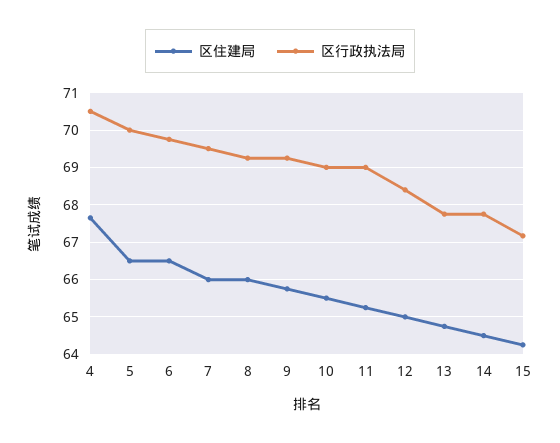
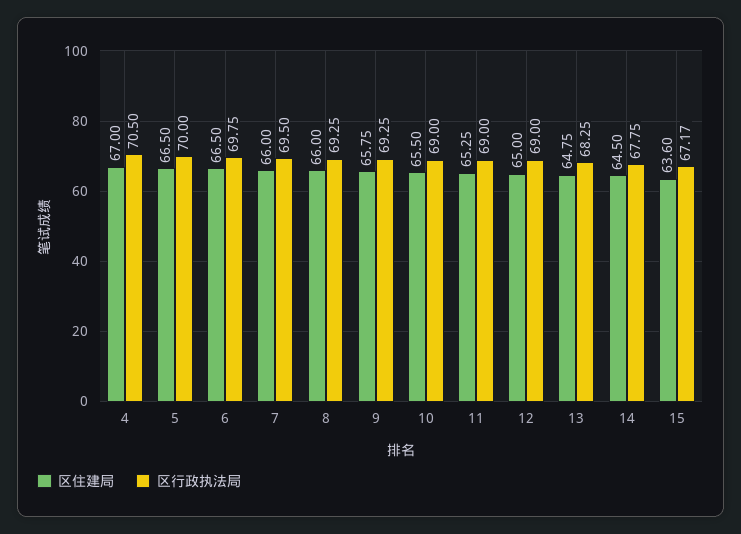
  {
    "区住建局": {
-     "4": 67.6,
+     "4": 67,
      "5": 66.5,
      "6": 66.5,
      "7": 66,
      "8": 66,
      "9": 65.75,
      "10": 65.5,
      "11": 65.25,
      "12": 65,
      "13": 64.75,
      "14": 64.5,
-     "15": 64.2
+     "15": 63.6
    },
    "区行政执法局": {
      "4": 70.5,
      "5": 70,
      "6": 69.75,
      "7": 69.5,
      "8": 69.25,
      "9": 69.25,
      "10": 69,
      "11": 69,
-     "12": 68.4,
+     "12": 69,
-     "13": 67.8,
+     "13": 68.25,
      "14": 67.75,
      "15": 67.17
    }
  }

